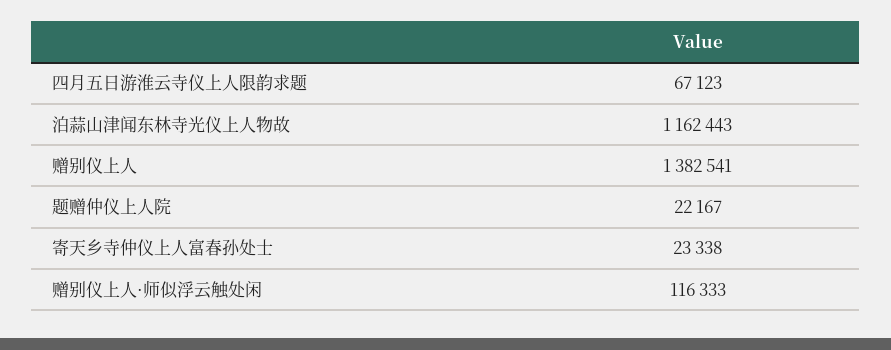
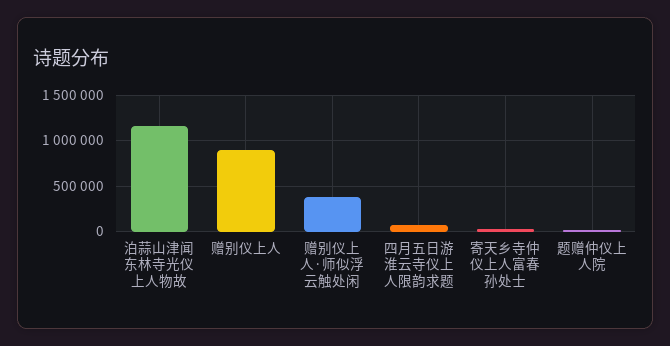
  {
    "四月五日游淮云寺仪上人限韵求题": 67123,
    "泊蒜山津闻东林寺光仪上人物故": 1162443,
-   "赠别仪上人": 1382541,
+   "赠别仪上人": 900000,
    "题赠仲仪上人院": 22167,
    "寄天乡寺仲仪上人富春孙处士": 23338,
-   "赠别仪上人·师似浮云触处闲": 116333
+   "赠别仪上人·师似浮云触处闲": 400000
  }

